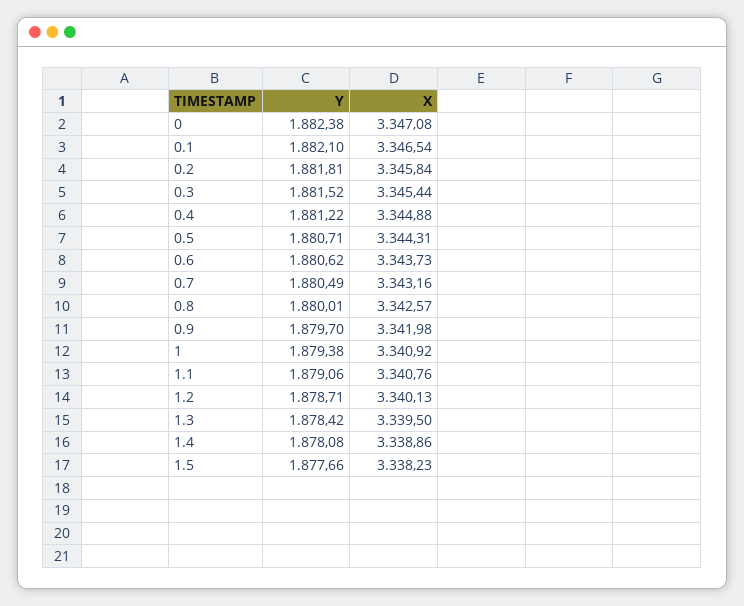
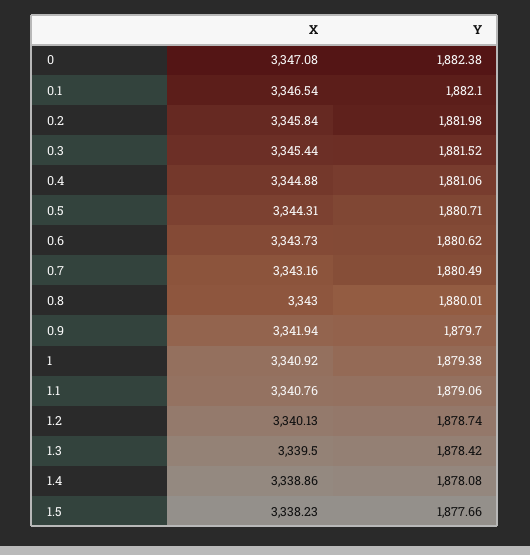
  {
    "Y": {
      "0": 1882.38,
      "0.1": 1882.1,
-     "0.2": 1881.81,
+     "0.2": 1881.98,
      "0.3": 1881.52,
-     "0.4": 1881.22,
+     "0.4": 1881.06,
      "0.5": 1880.71,
      "0.6": 1880.62,
      "0.7": 1880.49,
      "0.8": 1880.01,
      "0.9": 1879.7,
      "1": 1879.38,
      "1.1": 1879.06,
-     "1.2": 1878.71,
+     "1.2": 1878.74,
      "1.3": 1878.42,
      "1.4": 1878.08,
      "1.5": 1877.66
    },
    "X": {
      "0": 3347.08,
      "0.1": 3346.54,
      "0.2": 3345.84,
      "0.3": 3345.44,
      "0.4": 3344.88,
      "0.5": 3344.31,
      "0.6": 3343.73,
      "0.7": 3343.16,
-     "0.8": 3342.57,
+     "0.8": 3343,
-     "0.9": 3341.98,
+     "0.9": 3341.94,
      "1": 3340.92,
      "1.1": 3340.76,
      "1.2": 3340.13,
      "1.3": 3339.5,
      "1.4": 3338.86,
      "1.5": 3338.23
    }
  }

